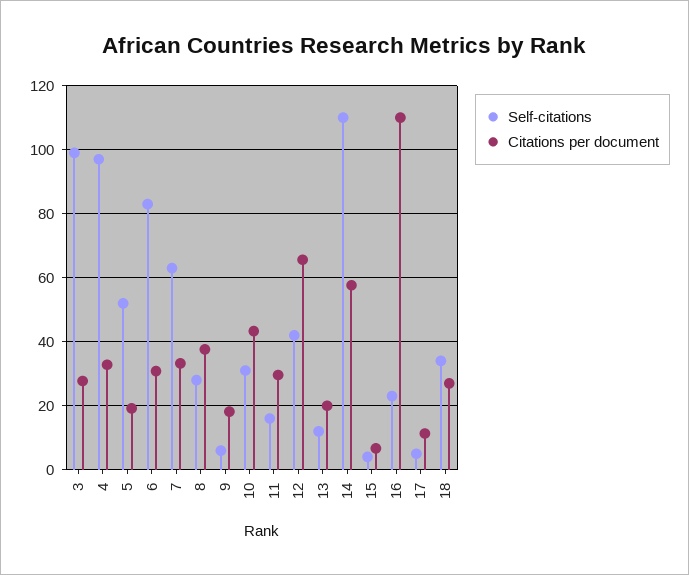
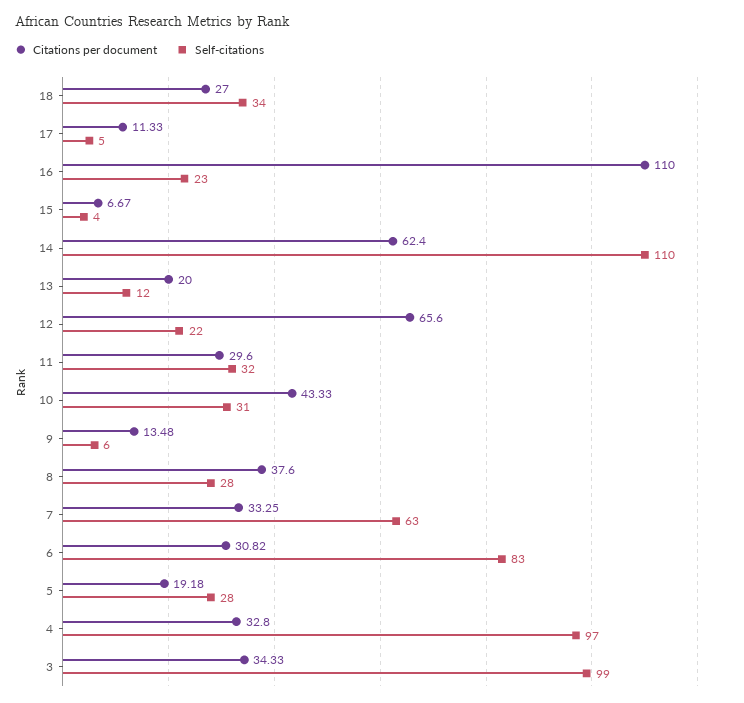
  {
    "Self-citations": {
      "3": 99,
      "4": 97,
-     "5": 52,
+     "5": 28,
      "6": 83,
      "7": 63,
      "8": 28,
      "9": 6,
      "10": 31,
-     "11": 16,
+     "11": 32,
-     "12": 42,
+     "12": 22,
      "13": 12,
      "14": 110,
      "15": 4,
      "16": 23,
      "17": 5,
      "18": 34
    },
    "Citations per document": {
-     "3": 28,
+     "3": 34.33,
      "4": 32.8,
      "5": 19.18,
      "6": 30.82,
      "7": 33.25,
      "8": 37.6,
-     "9": 18,
+     "9": 13.48,
      "10": 43.33,
      "11": 29.6,
      "12": 65.6,
      "13": 20,
-     "14": 58,
+     "14": 62.4,
      "15": 6.67,
      "16": 110,
      "17": 11.33,
      "18": 27
    }
  }

